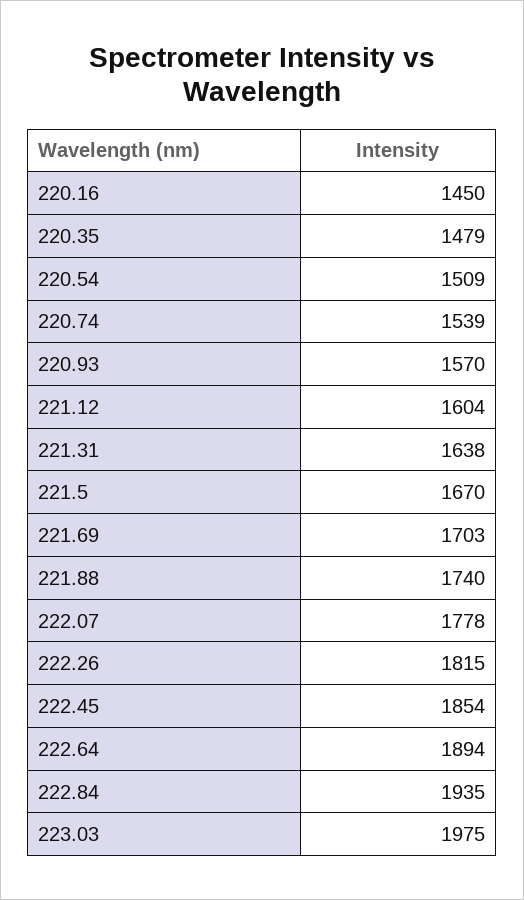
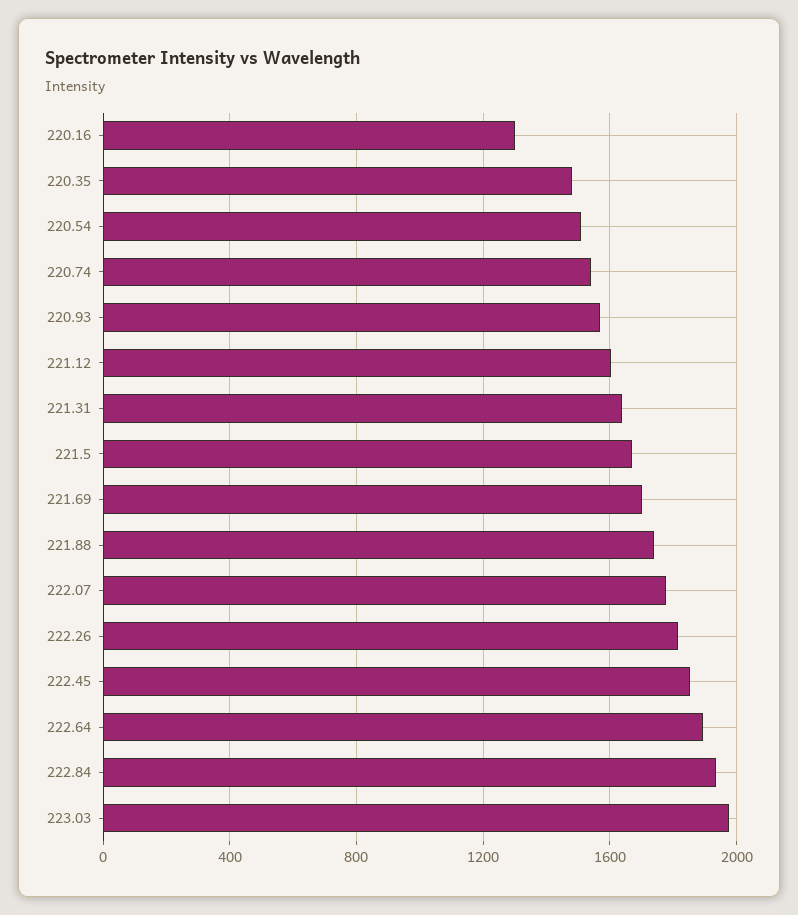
  {
-   "220.16": 1450,
+   "220.16": 1300,
    "220.35": 1479,
    "220.54": 1509,
    "220.74": 1539,
    "220.93": 1570,
    "221.12": 1604,
    "221.31": 1638,
    "221.5": 1670,
    "221.69": 1703,
    "221.88": 1740,
    "222.07": 1778,
    "222.26": 1815,
    "222.45": 1854,
    "222.64": 1894,
    "222.84": 1935,
    "223.03": 1975
  }

